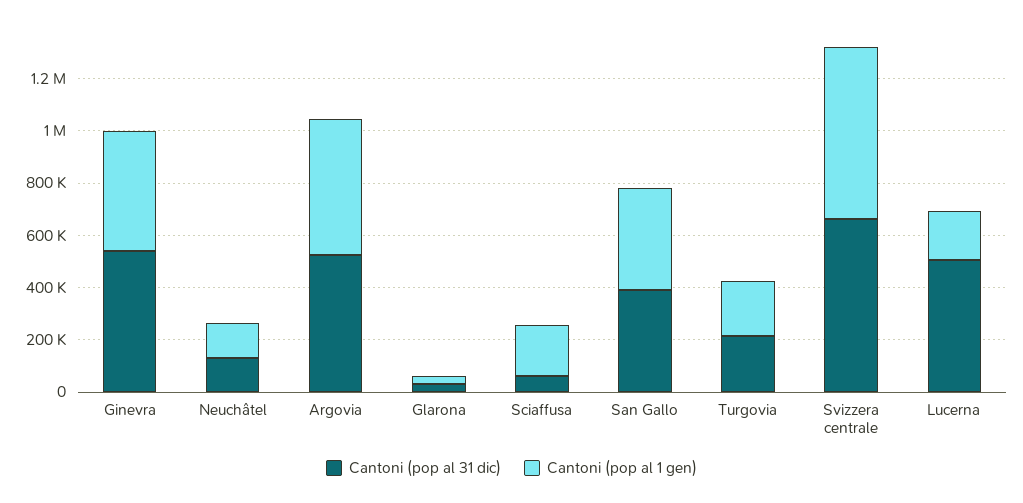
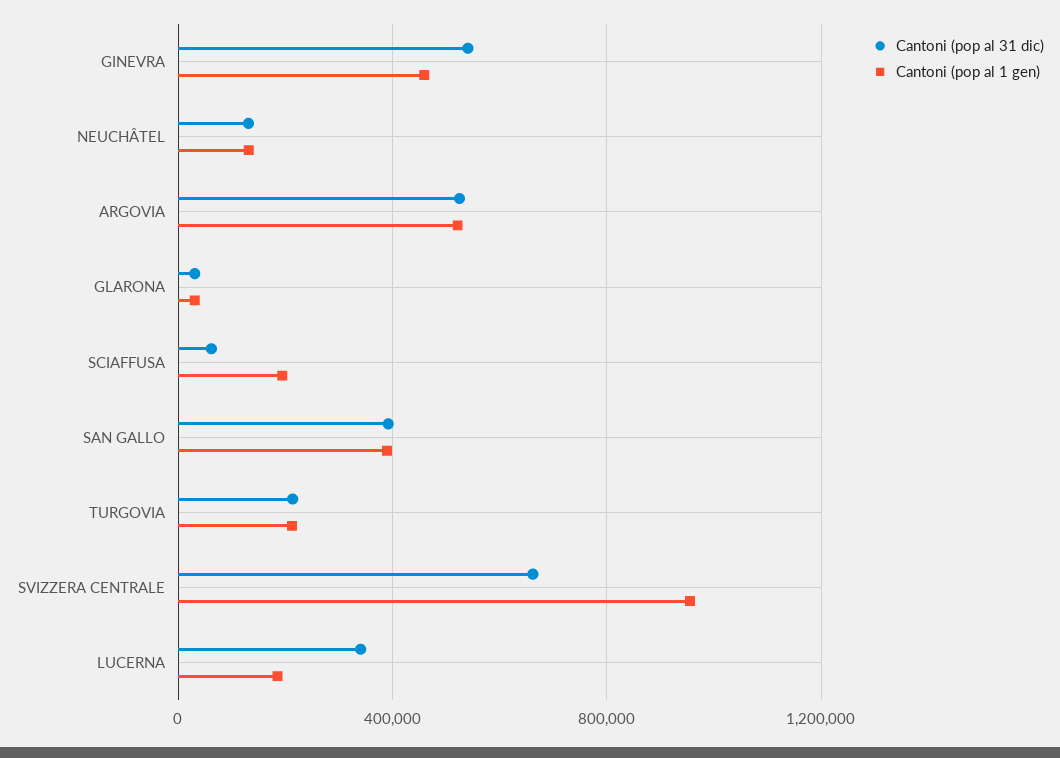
  {
    "Cantoni (pop al 31 dic)": {
      "Ginevra": 550000,
      "Neuchâtel": 150000,
      "Argovia": 500000,
      "Glarona": 50000,
      "Sciaffusa": 50000,
      "San Gallo": 400000,
      "Turgovia": 200000,
      "Svizzera centrale": 650000,
-     "Lucerna": 500000
+     "Lucerna": 350000
    },
    "Cantoni (pop al 1 gen)": {
      "Ginevra": 450000,
      "Neuchâtel": 150000,
      "Argovia": 500000,
      "Glarona": 50000,
      "Sciaffusa": 200000,
      "San Gallo": 400000,
      "Turgovia": 200000,
-     "Svizzera centrale": 650000,
+     "Svizzera centrale": 950000,
      "Lucerna": 200000
    }
  }

